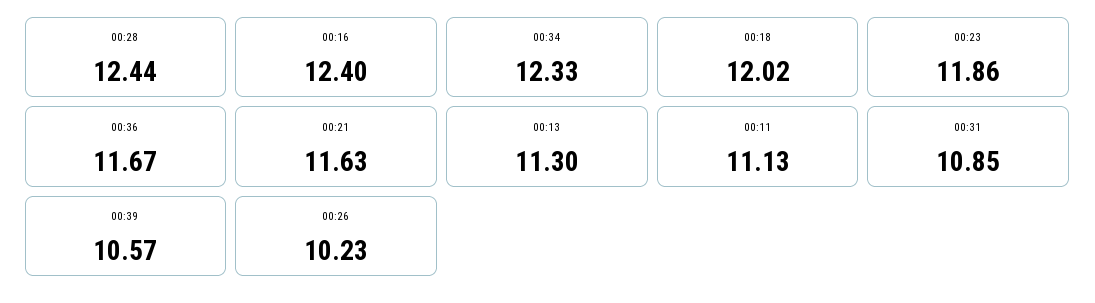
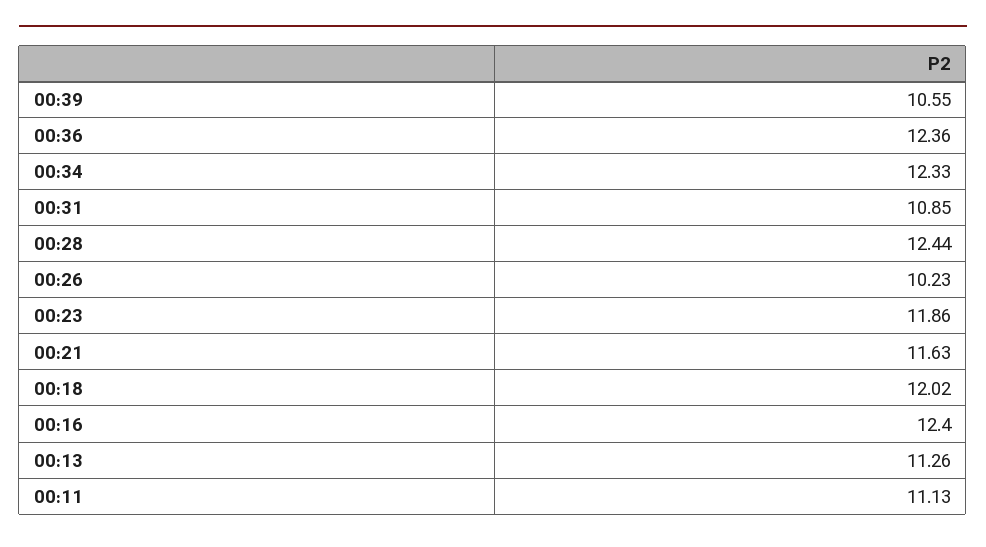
  {
    "00:28": 12.44,
    "00:16": 12.4,
    "00:34": 12.33,
    "00:18": 12.02,
    "00:23": 11.86,
-   "00:36": 11.67,
+   "00:36": 12.36,
    "00:21": 11.63,
-   "00:13": 11.3,
+   "00:13": 11.26,
    "00:11": 11.13,
    "00:31": 10.85,
-   "00:39": 10.57,
+   "00:39": 10.55,
    "00:26": 10.23
  }

